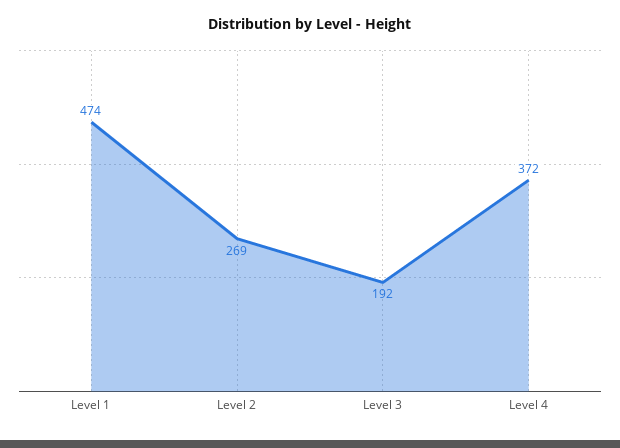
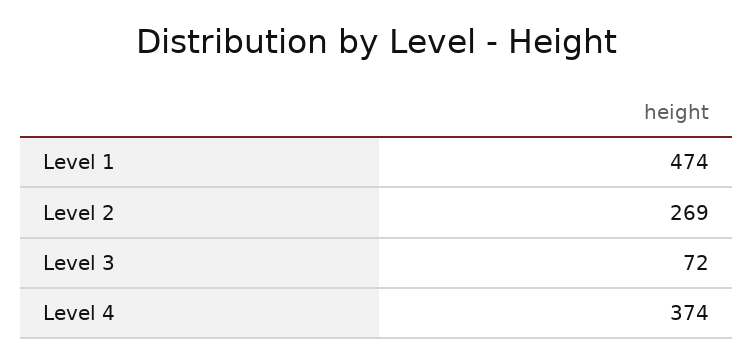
  {
    "Level 1": 474,
    "Level 2": 269,
-   "Level 3": 192,
+   "Level 3": 72,
-   "Level 4": 372
+   "Level 4": 374
  }

